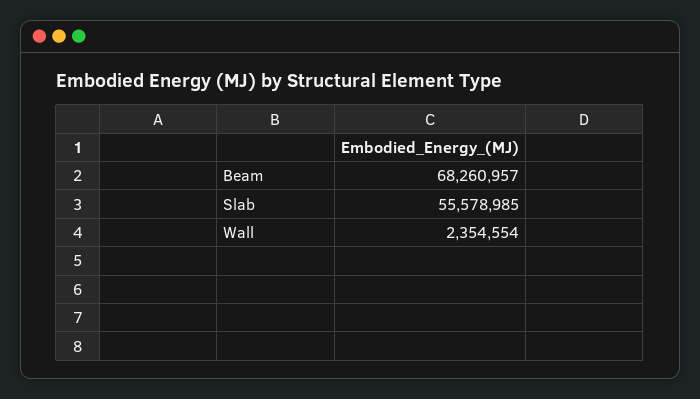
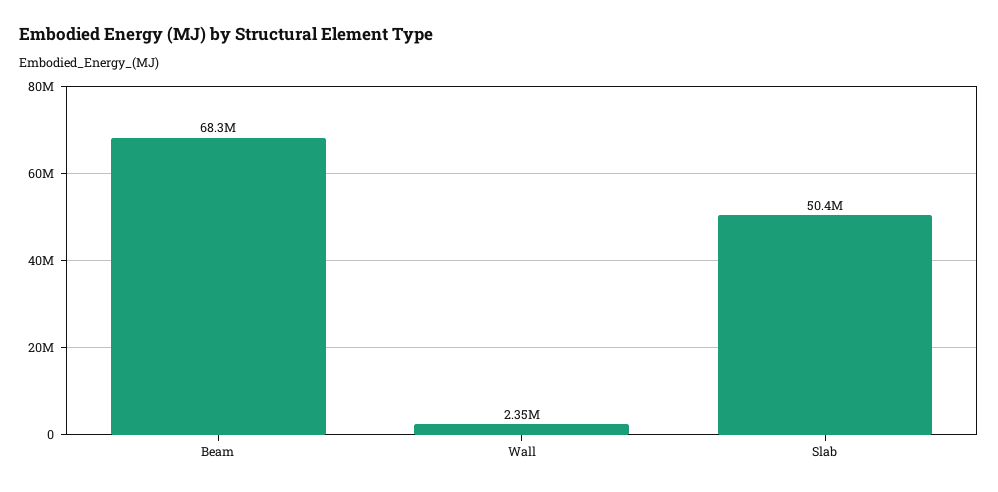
  {
    "Beam": 68260957,
-   "Slab": 55578985,
+   "Slab": 50400000,
    "Wall": 2354554
  }

